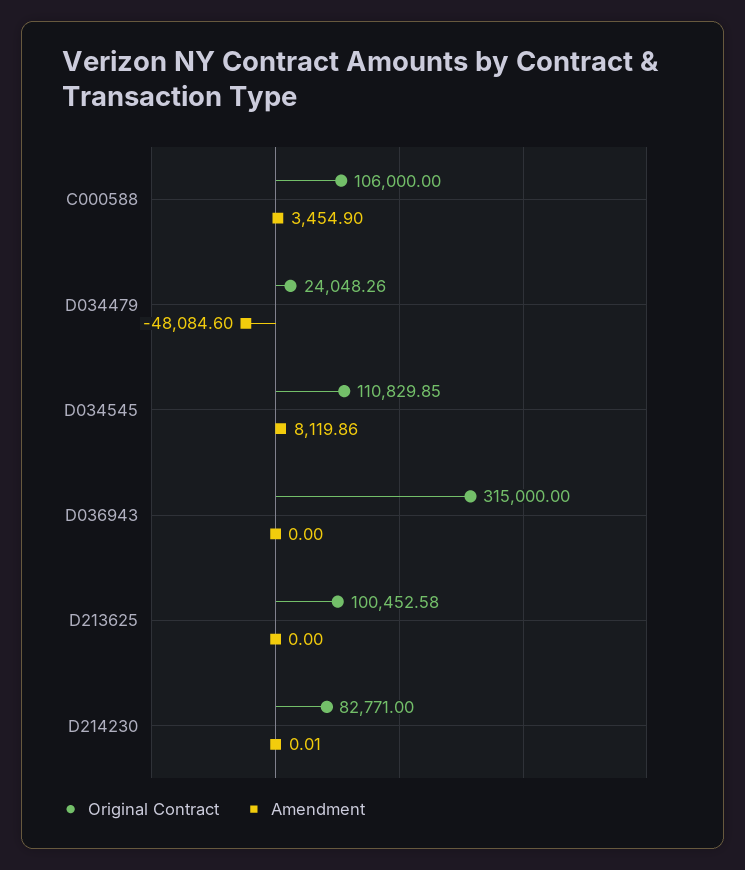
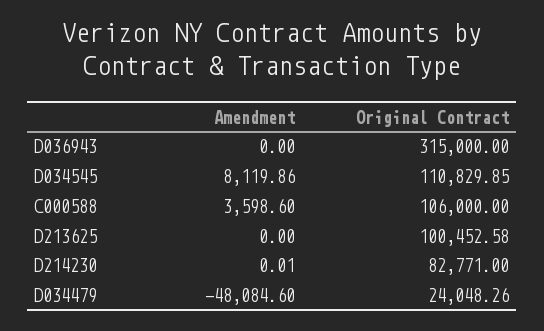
  {
    "Original Contract": {
      "C000588": 106000,
      "D034479": 24048.26,
      "D034545": 110829.85,
      "D036943": 315000,
      "D213625": 100452.58,
      "D214230": 82771
    },
    "Amendment": {
-     "C000588": 3454.9,
+     "C000588": 3598.6,
      "D034479": -48084.6,
      "D034545": 8119.86,
      "D036943": 0,
      "D213625": 0,
      "D214230": 0.01
    }
  }

